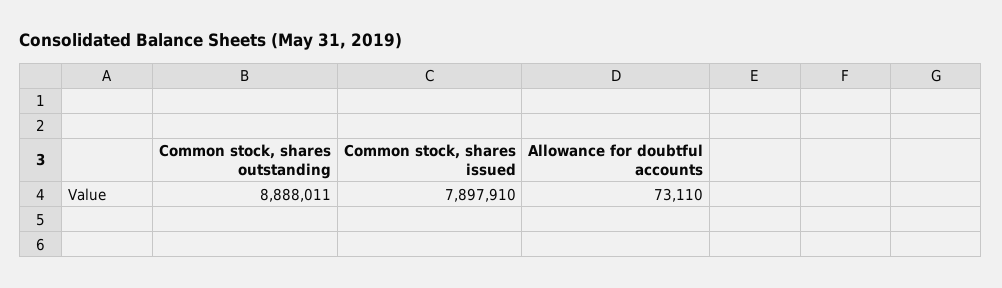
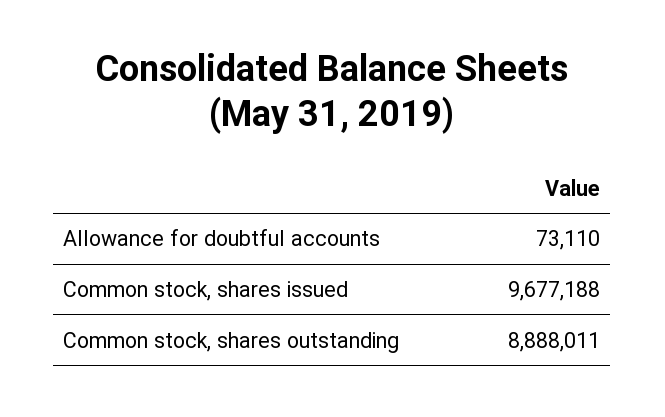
  {
    "Common stock, shares outstanding": 8888011,
-   "Common stock, shares issued": 7897910,
+   "Common stock, shares issued": 9677188,
    "Allowance for doubtful accounts": 73110
  }

